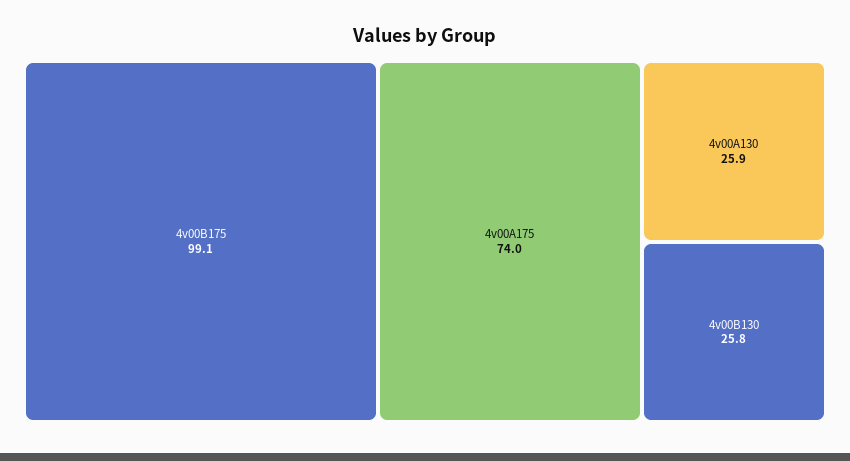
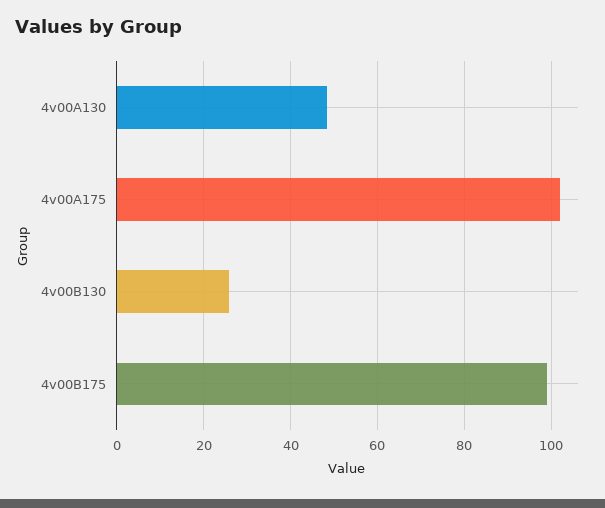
  {
    "4v00B175": 99.1,
-   "4v00A175": 74,
+   "4v00A175": 102,
-   "4v00A130": 25.9,
+   "4v00A130": 48,
    "4v00B130": 25.8
  }

